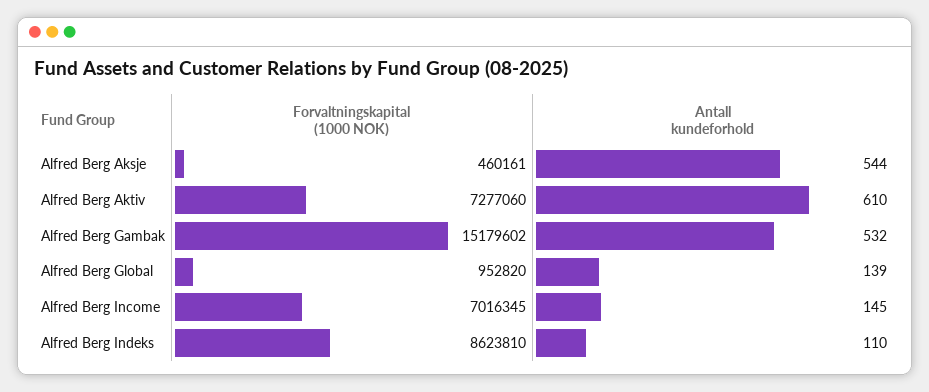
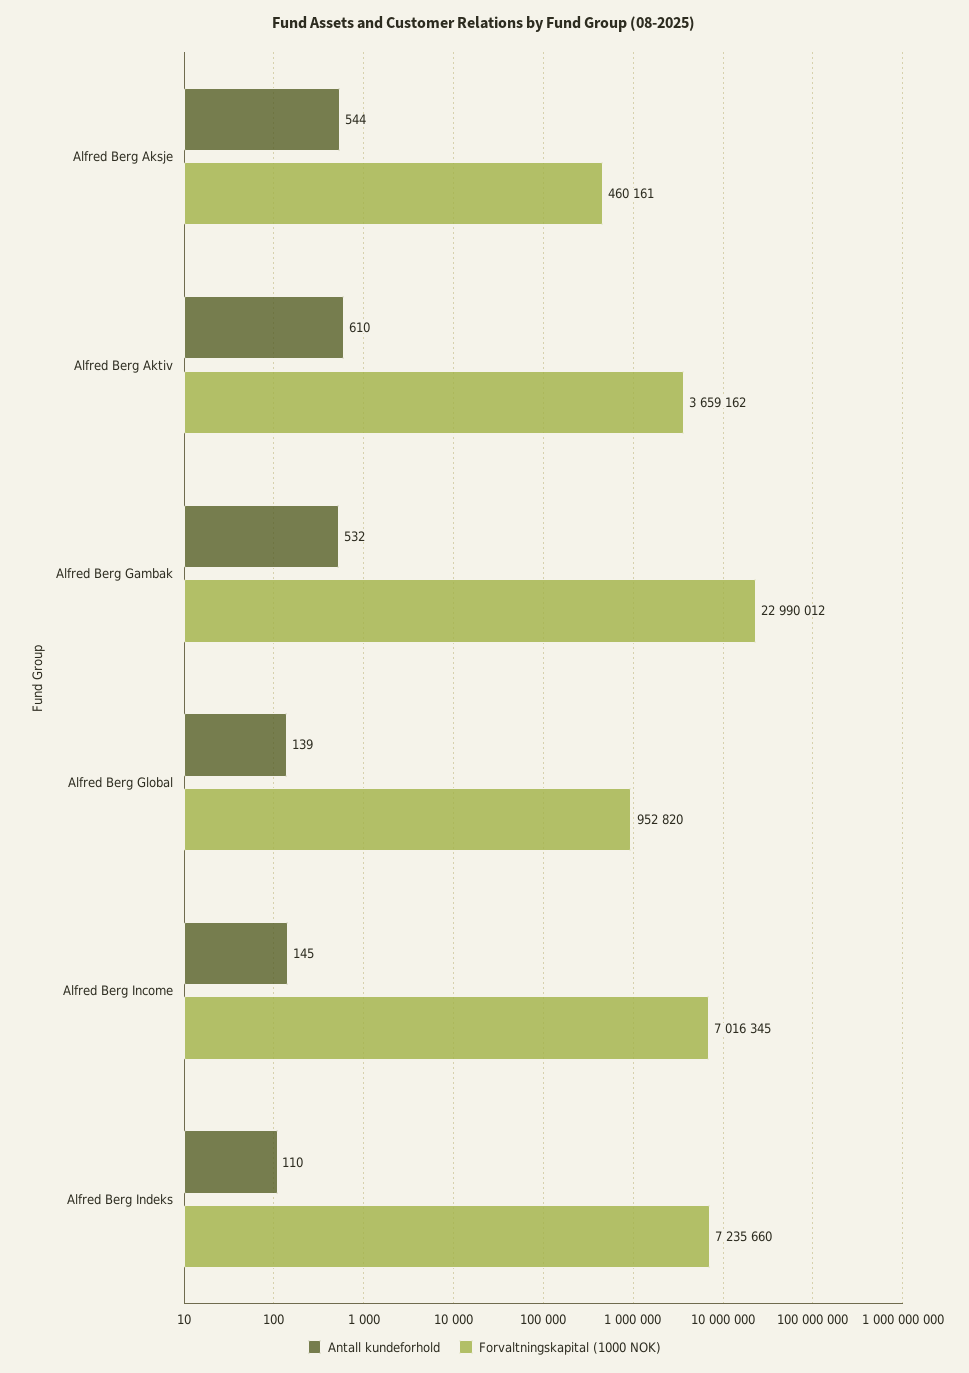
  {
    "Forvaltningskapital (1000 NOK)": {
      "Alfred Berg Aksje": 460161,
-     "Alfred Berg Aktiv": 7277060,
+     "Alfred Berg Aktiv": 3659162,
-     "Alfred Berg Gambak": 15179602,
+     "Alfred Berg Gambak": 22990012,
      "Alfred Berg Global": 952820,
      "Alfred Berg Income": 7016345,
-     "Alfred Berg Indeks": 8623810
+     "Alfred Berg Indeks": 7235660
    },
    "Antall kundeforhold": {
      "Alfred Berg Aksje": 544,
      "Alfred Berg Aktiv": 610,
      "Alfred Berg Gambak": 532,
      "Alfred Berg Global": 139,
      "Alfred Berg Income": 145,
      "Alfred Berg Indeks": 110
    }
  }

